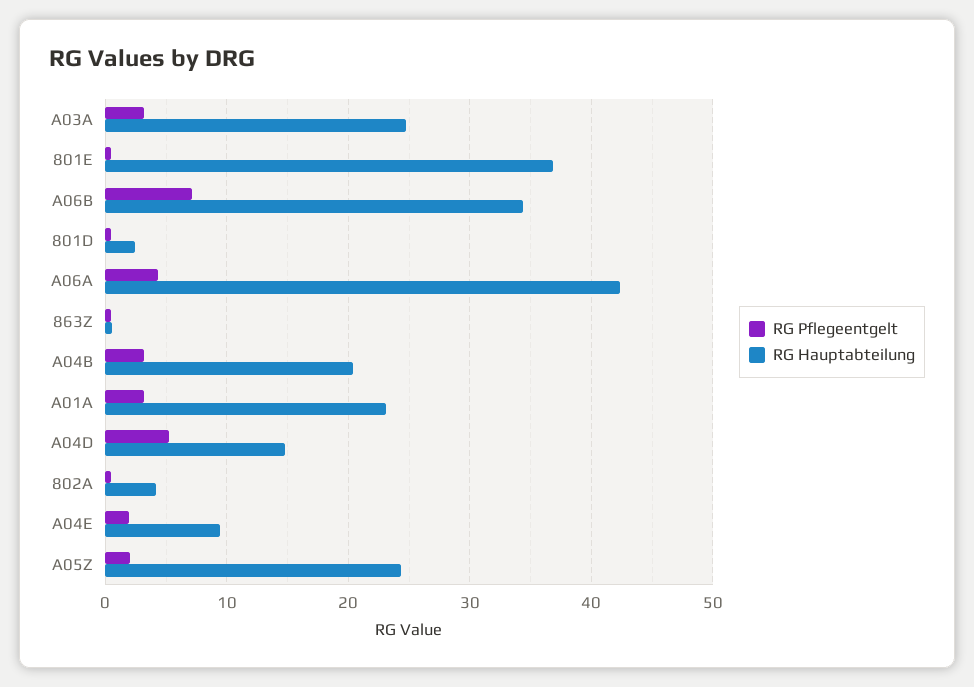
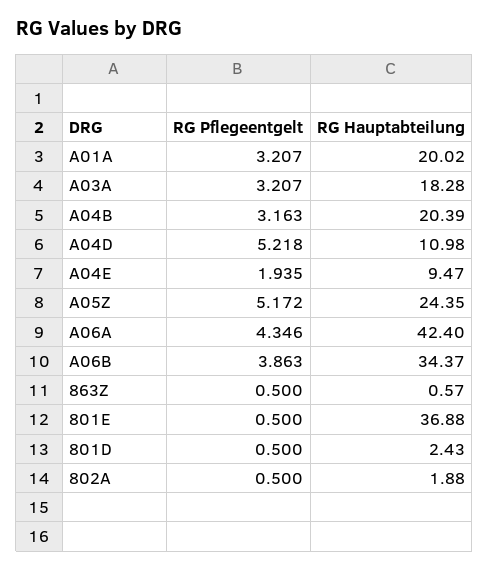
  {
    "RG Pflegeentgelt": {
      "A03A": 3.207,
      "801E": 0.5,
-     "A06B": 7,
+     "A06B": 3.863,
      "801D": 0.5,
      "A06A": 4.346,
      "863Z": 0.5,
      "A04B": 3.163,
      "A01A": 3.207,
      "A04D": 5.218,
      "802A": 0.5,
      "A04E": 1.935,
-     "A05Z": 2
+     "A05Z": 5.172
    },
    "RG Hauptabteilung": {
-     "A03A": 25,
+     "A03A": 18.28,
      "801E": 36.88,
      "A06B": 34.37,
      "801D": 2.43,
      "A06A": 42.4,
      "863Z": 0.57,
      "A04B": 20.39,
-     "A01A": 23,
+     "A01A": 20.02,
-     "A04D": 15,
+     "A04D": 10.98,
-     "802A": 4,
+     "802A": 1.88,
      "A04E": 9.47,
      "A05Z": 24.35
    }
  }

